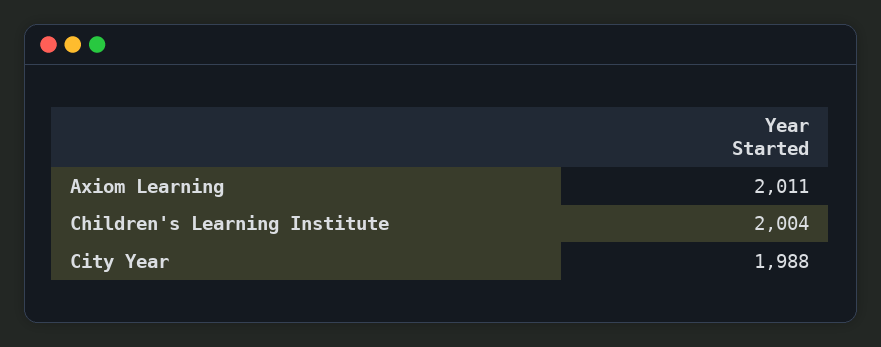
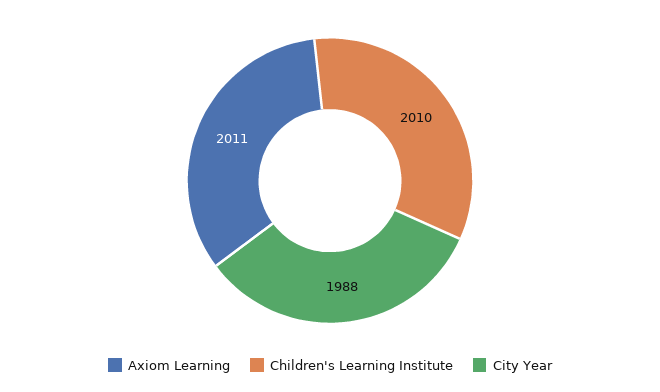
  {
    "Axiom Learning": 2011,
-   "Children's Learning Institute": 2004,
+   "Children's Learning Institute": 2010,
    "City Year": 1988
  }

